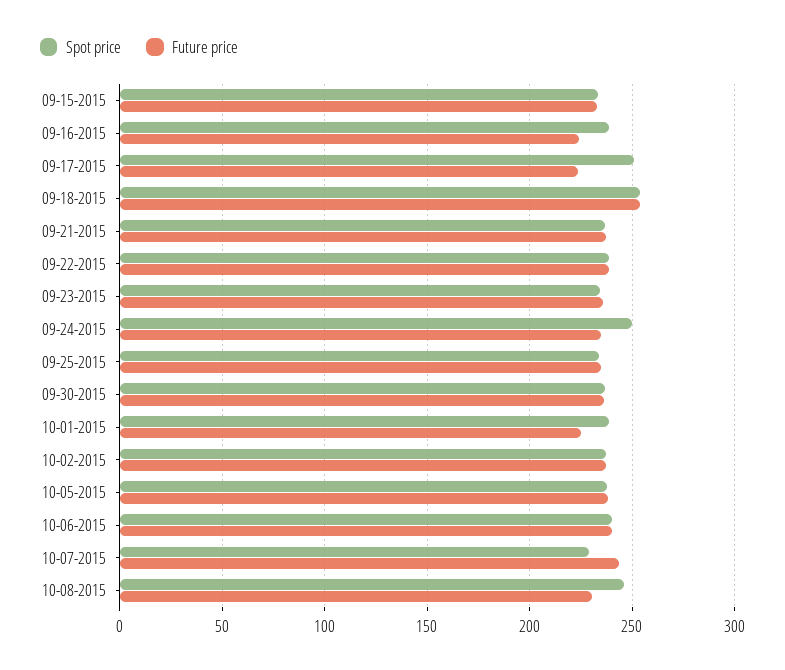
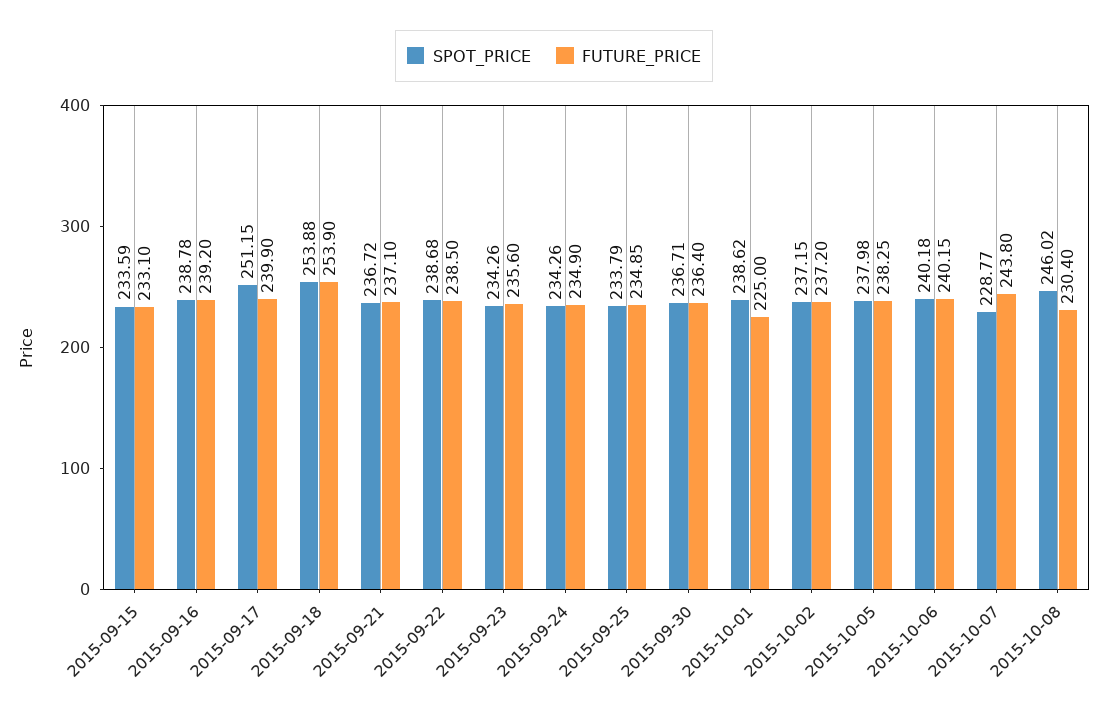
  {
    "Spot price": {
      "09-15-2015": 233.59,
      "09-16-2015": 238.78,
      "09-17-2015": 251.15,
      "09-18-2015": 253.88,
      "09-21-2015": 236.72,
      "09-22-2015": 238.68,
      "09-23-2015": 234.26,
-     "09-24-2015": 250,
+     "09-24-2015": 234.26,
      "09-25-2015": 233.79,
      "09-30-2015": 236.71,
      "10-01-2015": 238.62,
      "10-02-2015": 237.15,
      "10-05-2015": 237.98,
      "10-06-2015": 240.18,
      "10-07-2015": 228.77,
      "10-08-2015": 246.02
    },
    "Future price": {
      "09-15-2015": 233.1,
-     "09-16-2015": 225,
+     "09-16-2015": 239.2,
-     "09-17-2015": 225,
+     "09-17-2015": 239.9,
      "09-18-2015": 253.9,
      "09-21-2015": 237.1,
      "09-22-2015": 238.5,
      "09-23-2015": 235.6,
      "09-24-2015": 234.9,
      "09-25-2015": 234.85,
      "09-30-2015": 236.4,
      "10-01-2015": 225,
      "10-02-2015": 237.2,
      "10-05-2015": 238.25,
      "10-06-2015": 240.15,
      "10-07-2015": 243.8,
      "10-08-2015": 230.4
    }
  }

